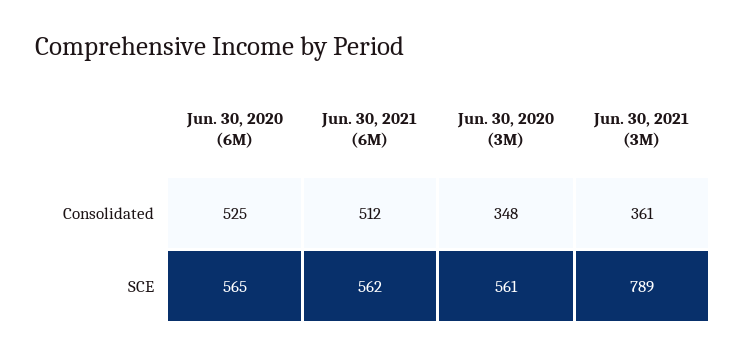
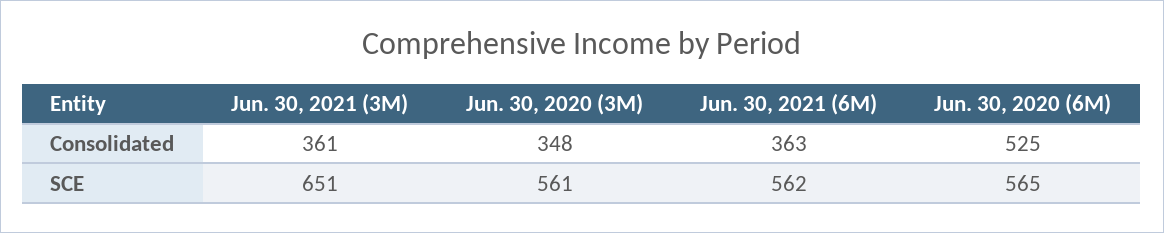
  {
    "Jun. 30, 2020 (6M)": {
      "Consolidated": 525,
      "SCE": 565
    },
    "Jun. 30, 2021 (6M)": {
-     "Consolidated": 512,
+     "Consolidated": 363,
      "SCE": 562
    },
    "Jun. 30, 2020 (3M)": {
      "Consolidated": 348,
      "SCE": 561
    },
    "Jun. 30, 2021 (3M)": {
      "Consolidated": 361,
-     "SCE": 789
+     "SCE": 651
    }
  }

